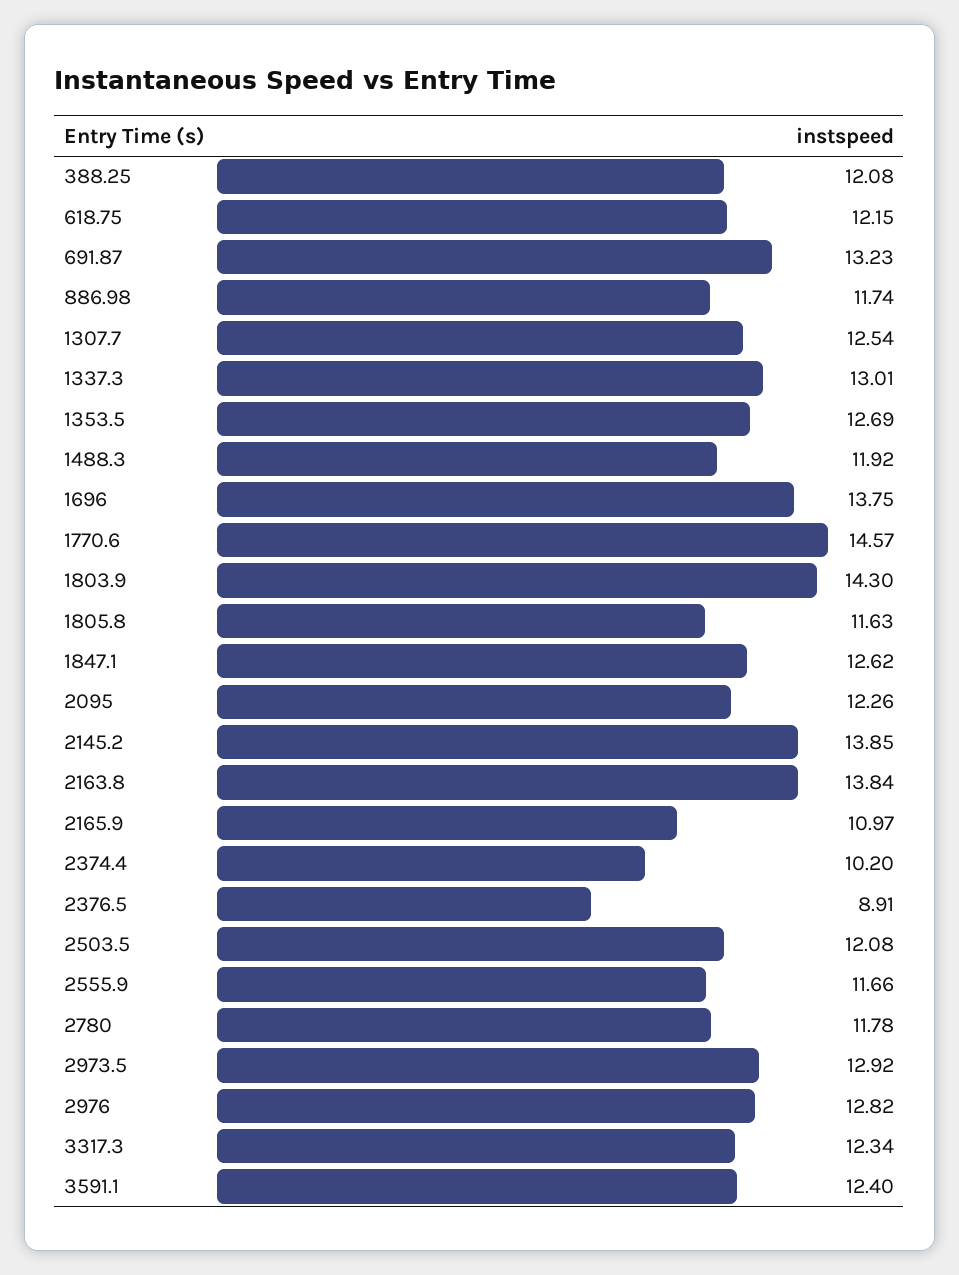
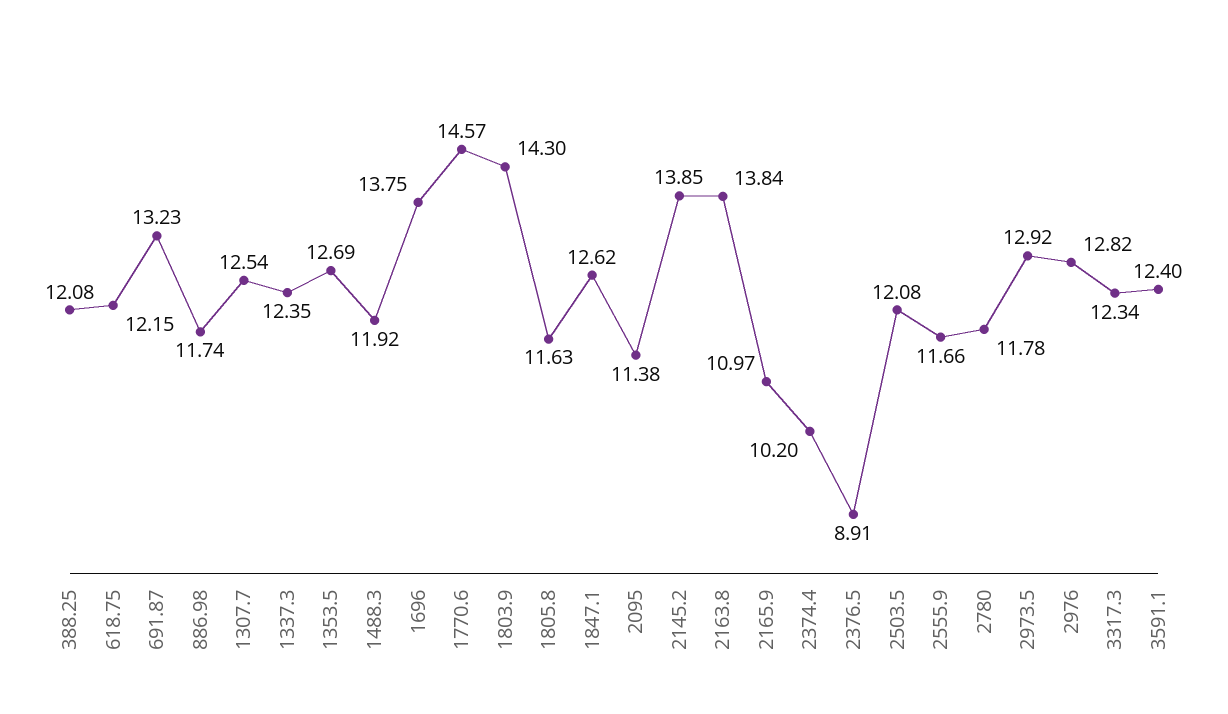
  {
    "388.25": 12.08,
    "618.75": 12.15,
    "691.87": 13.23,
    "886.98": 11.74,
    "1307.7": 12.54,
-   "1337.3": 13.01,
+   "1337.3": 12.35,
    "1353.5": 12.69,
    "1488.3": 11.92,
    "1696": 13.75,
    "1770.6": 14.57,
    "1803.9": 14.3,
    "1805.8": 11.63,
    "1847.1": 12.62,
-   "2095": 12.26,
+   "2095": 11.38,
    "2145.2": 13.85,
    "2163.8": 13.84,
    "2165.9": 10.97,
    "2374.4": 10.2,
    "2376.5": 8.91,
    "2503.5": 12.08,
    "2555.9": 11.66,
    "2780": 11.78,
    "2973.5": 12.92,
    "2976": 12.82,
    "3317.3": 12.34,
    "3591.1": 12.4
  }

